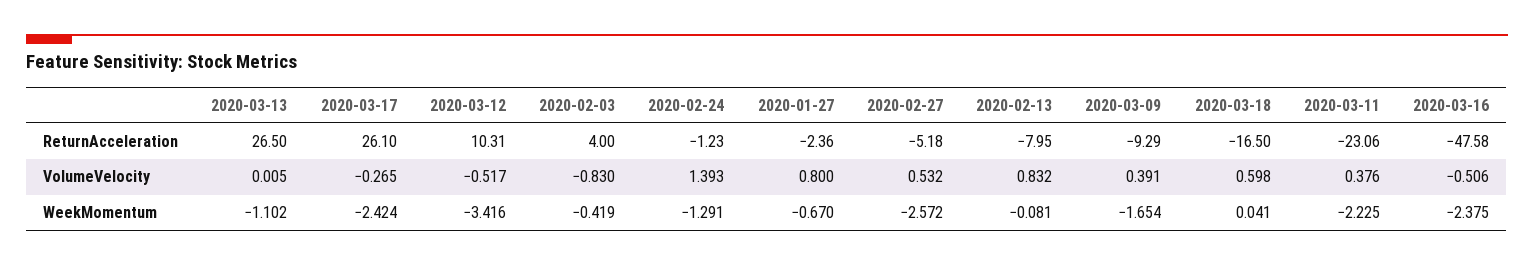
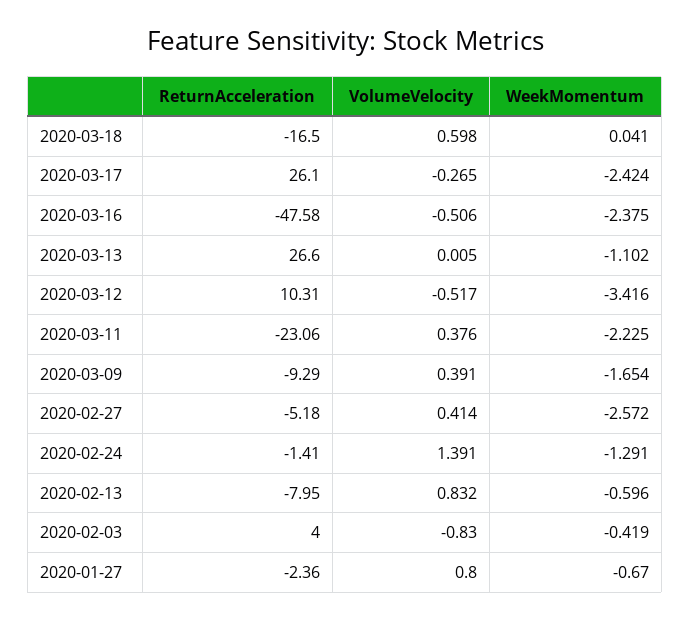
  {
    "2020-03-13": {
-     "ReturnAcceleration": 26.5,
+     "ReturnAcceleration": 26.6,
      "VolumeVelocity": 0.005,
      "WeekMomentum": -1.102
    },
    "2020-03-17": {
      "ReturnAcceleration": 26.1,
      "VolumeVelocity": -0.265,
      "WeekMomentum": -2.424
    },
    "2020-03-12": {
      "ReturnAcceleration": 10.31,
      "VolumeVelocity": -0.517,
      "WeekMomentum": -3.416
    },
    "2020-02-03": {
      "ReturnAcceleration": 4,
      "VolumeVelocity": -0.83,
      "WeekMomentum": -0.419
    },
    "2020-02-24": {
-     "ReturnAcceleration": -1.23,
+     "ReturnAcceleration": -1.41,
-     "VolumeVelocity": 1.393,
+     "VolumeVelocity": 1.391,
      "WeekMomentum": -1.291
    },
    "2020-01-27": {
      "ReturnAcceleration": -2.36,
      "VolumeVelocity": 0.8,
      "WeekMomentum": -0.67
    },
    "2020-02-27": {
      "ReturnAcceleration": -5.18,
-     "VolumeVelocity": 0.532,
+     "VolumeVelocity": 0.414,
      "WeekMomentum": -2.572
    },
    "2020-02-13": {
      "ReturnAcceleration": -7.95,
      "VolumeVelocity": 0.832,
-     "WeekMomentum": -0.081
+     "WeekMomentum": -0.596
    },
    "2020-03-09": {
      "ReturnAcceleration": -9.29,
      "VolumeVelocity": 0.391,
      "WeekMomentum": -1.654
    },
    "2020-03-18": {
      "ReturnAcceleration": -16.5,
      "VolumeVelocity": 0.598,
      "WeekMomentum": 0.041
    },
    "2020-03-11": {
      "ReturnAcceleration": -23.06,
      "VolumeVelocity": 0.376,
      "WeekMomentum": -2.225
    },
    "2020-03-16": {
      "ReturnAcceleration": -47.58,
      "VolumeVelocity": -0.506,
      "WeekMomentum": -2.375
    }
  }

